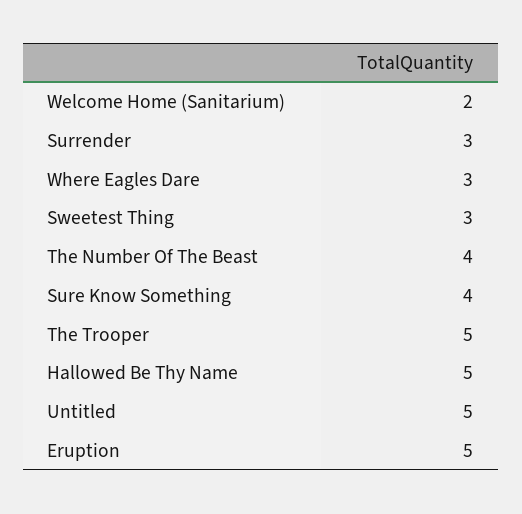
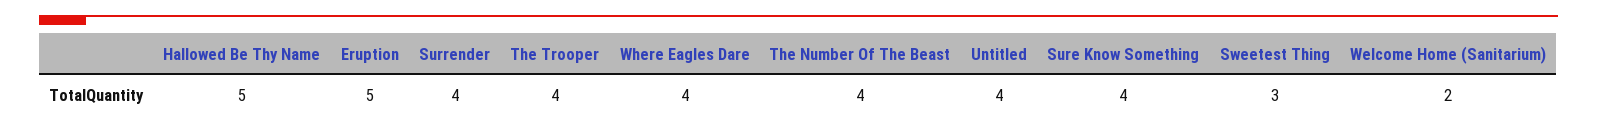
  {
    "Welcome Home (Sanitarium)": 2,
-   "Surrender": 3,
+   "Surrender": 4,
-   "Where Eagles Dare": 3,
+   "Where Eagles Dare": 4,
    "Sweetest Thing": 3,
    "The Number Of The Beast": 4,
    "Sure Know Something": 4,
-   "The Trooper": 5,
+   "The Trooper": 4,
    "Hallowed Be Thy Name": 5,
-   "Untitled": 5,
+   "Untitled": 4,
    "Eruption": 5
  }

